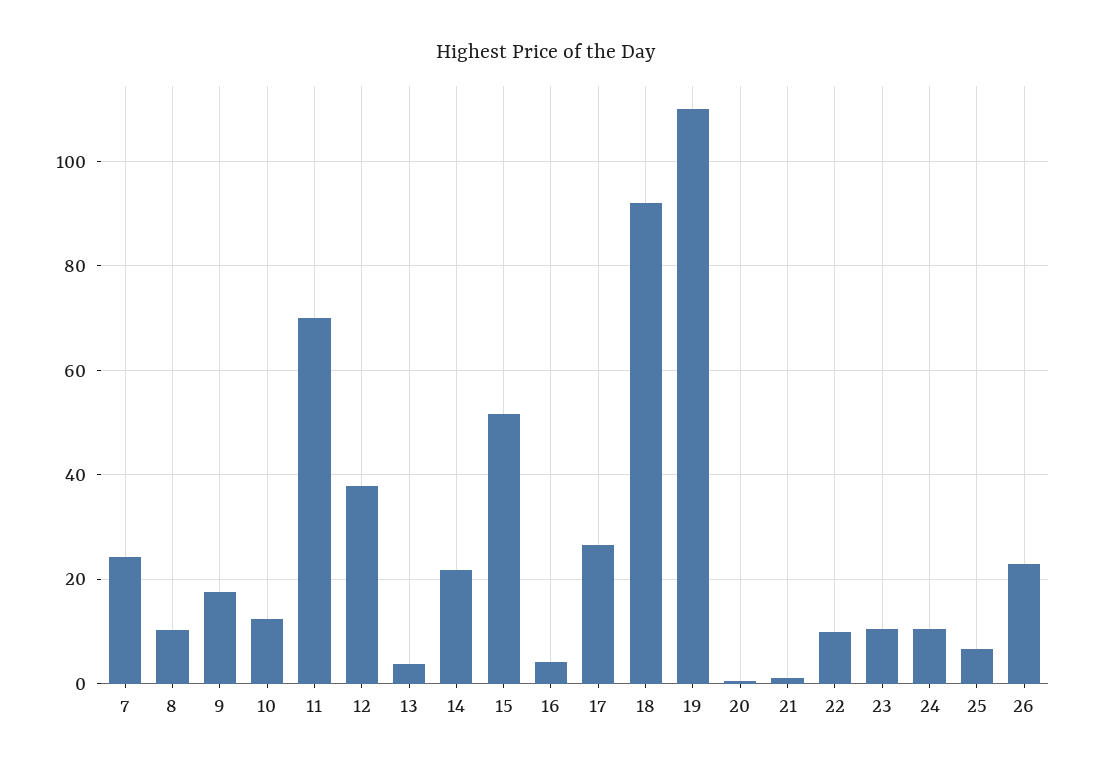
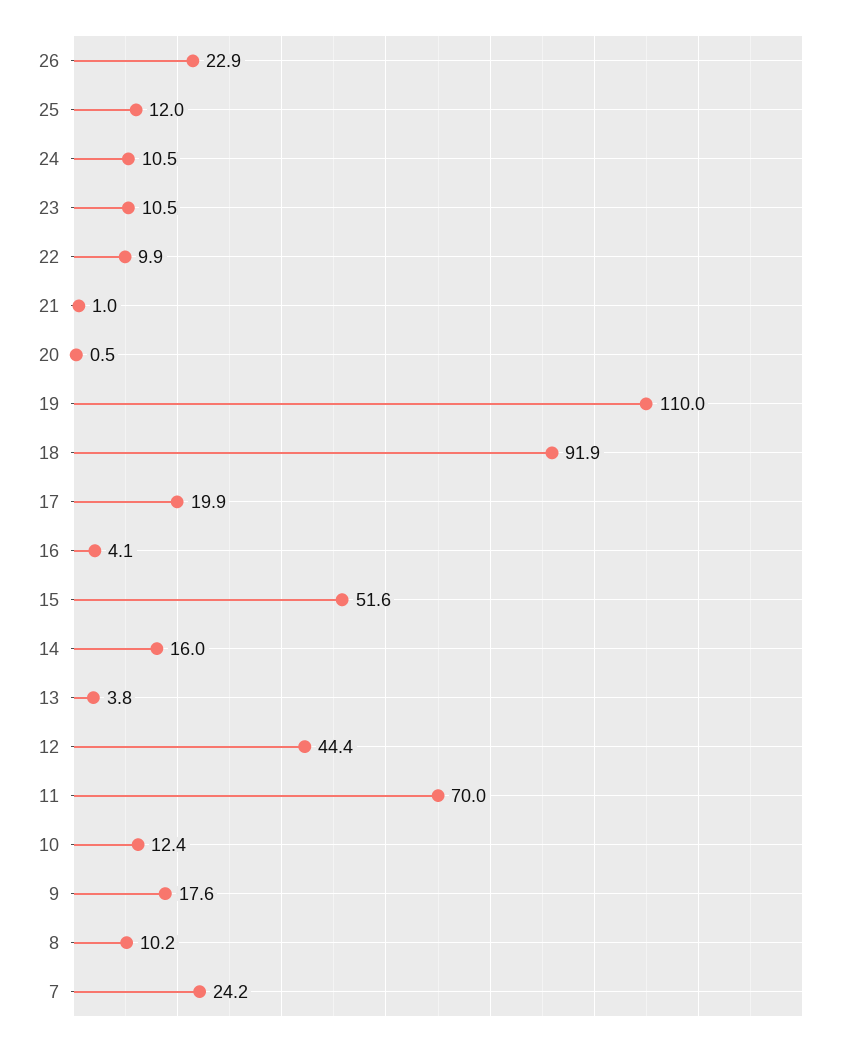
  {
    "7": 24.2,
    "8": 10.2,
    "9": 17.6,
    "10": 12.4,
    "11": 70,
-   "12": 38,
+   "12": 44.4,
    "13": 3.8,
-   "14": 22,
+   "14": 16,
    "15": 51.6,
    "16": 4.1,
-   "17": 26,
+   "17": 19.9,
    "18": 91.9,
    "19": 110,
    "20": 0.5,
    "21": 1,
    "22": 9.9,
    "23": 10.5,
    "24": 10.5,
-   "25": 6,
+   "25": 12,
    "26": 22.9
  }

